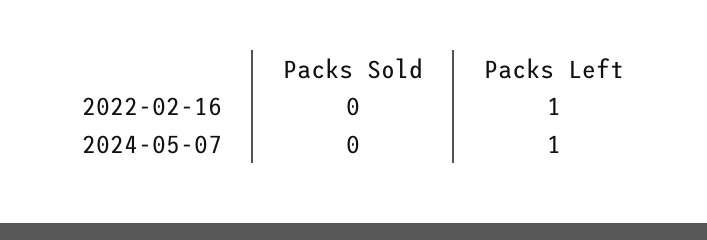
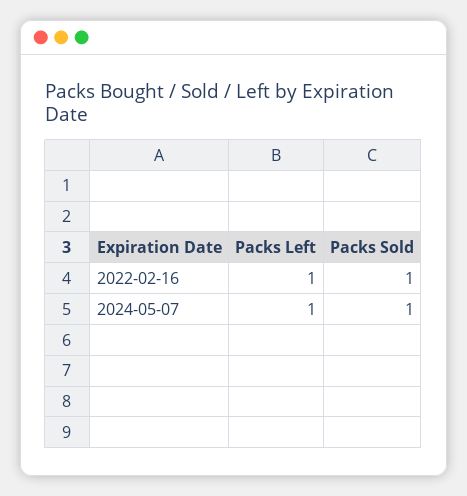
  {
    "Packs Sold": {
-     "2022-02-16": 0,
+     "2022-02-16": 1,
-     "2024-05-07": 0
+     "2024-05-07": 1
    },
    "Packs Left": {
      "2022-02-16": 1,
      "2024-05-07": 1
    }
  }

